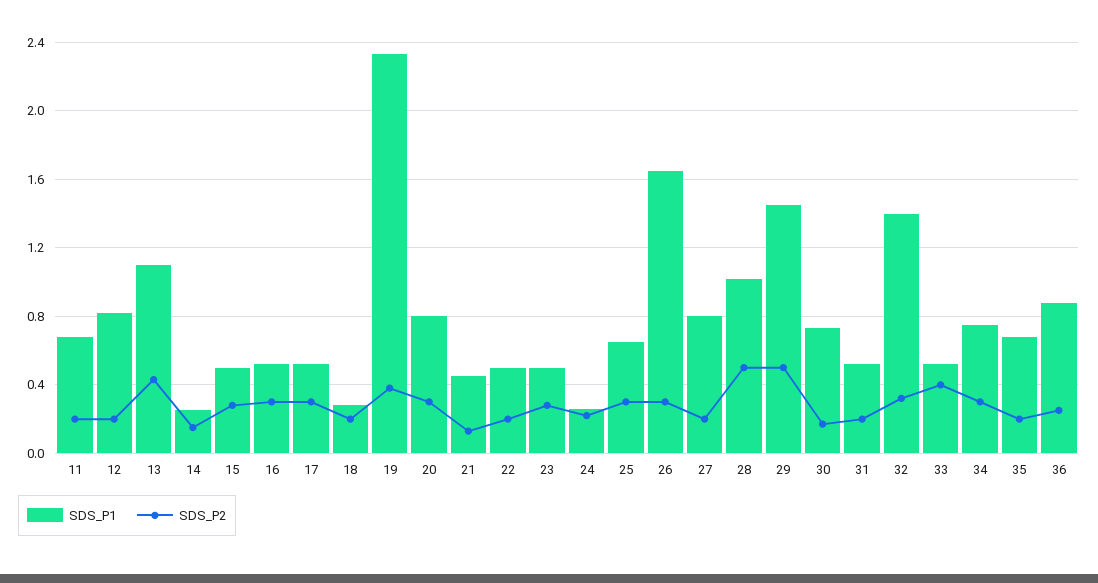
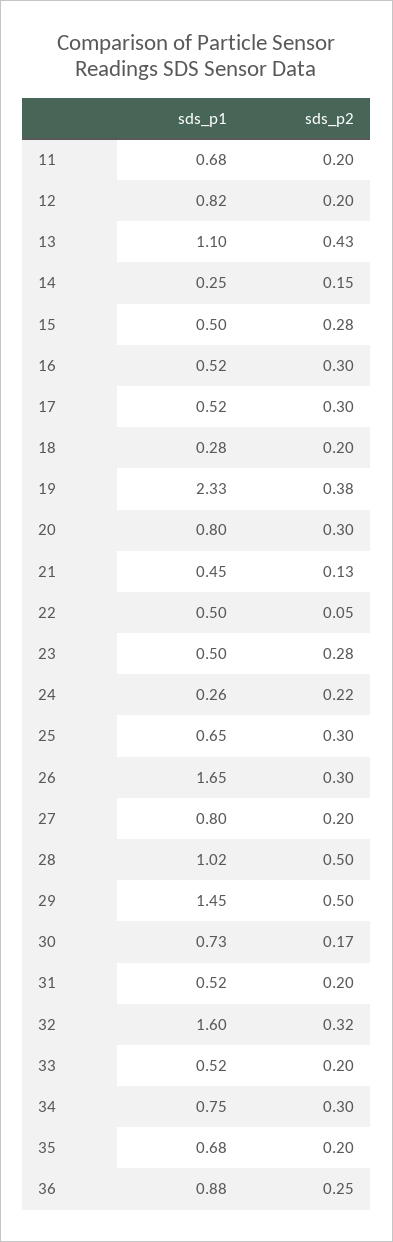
  {
    "SDS_P1": {
      "11": 0.68,
      "12": 0.82,
      "13": 1.1,
      "14": 0.25,
      "15": 0.5,
      "16": 0.52,
      "17": 0.52,
      "18": 0.28,
      "19": 2.33,
      "20": 0.8,
      "21": 0.45,
      "22": 0.5,
      "23": 0.5,
      "24": 0.26,
      "25": 0.65,
      "26": 1.65,
      "27": 0.8,
      "28": 1.02,
      "29": 1.45,
      "30": 0.73,
      "31": 0.52,
-     "32": 1.4,
+     "32": 1.6,
      "33": 0.52,
      "34": 0.75,
      "35": 0.68,
      "36": 0.88
    },
    "SDS_P2": {
      "11": 0.2,
      "12": 0.2,
      "13": 0.43,
      "14": 0.15,
      "15": 0.28,
      "16": 0.3,
      "17": 0.3,
      "18": 0.2,
      "19": 0.38,
      "20": 0.3,
      "21": 0.13,
-     "22": 0.2,
+     "22": 0.05,
      "23": 0.28,
      "24": 0.22,
      "25": 0.3,
      "26": 0.3,
      "27": 0.2,
      "28": 0.5,
      "29": 0.5,
      "30": 0.17,
      "31": 0.2,
      "32": 0.32,
-     "33": 0.4,
+     "33": 0.2,
      "34": 0.3,
      "35": 0.2,
      "36": 0.25
    }
  }

